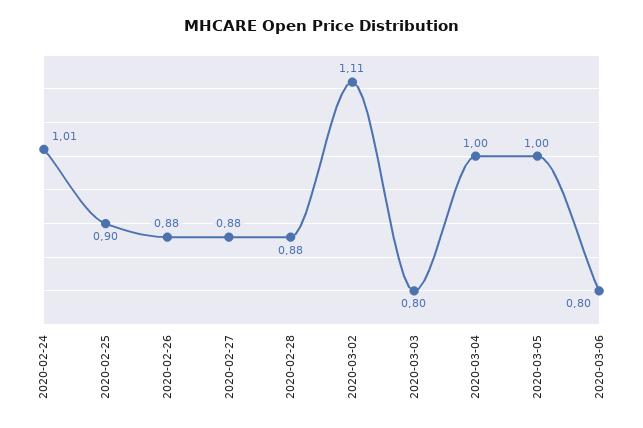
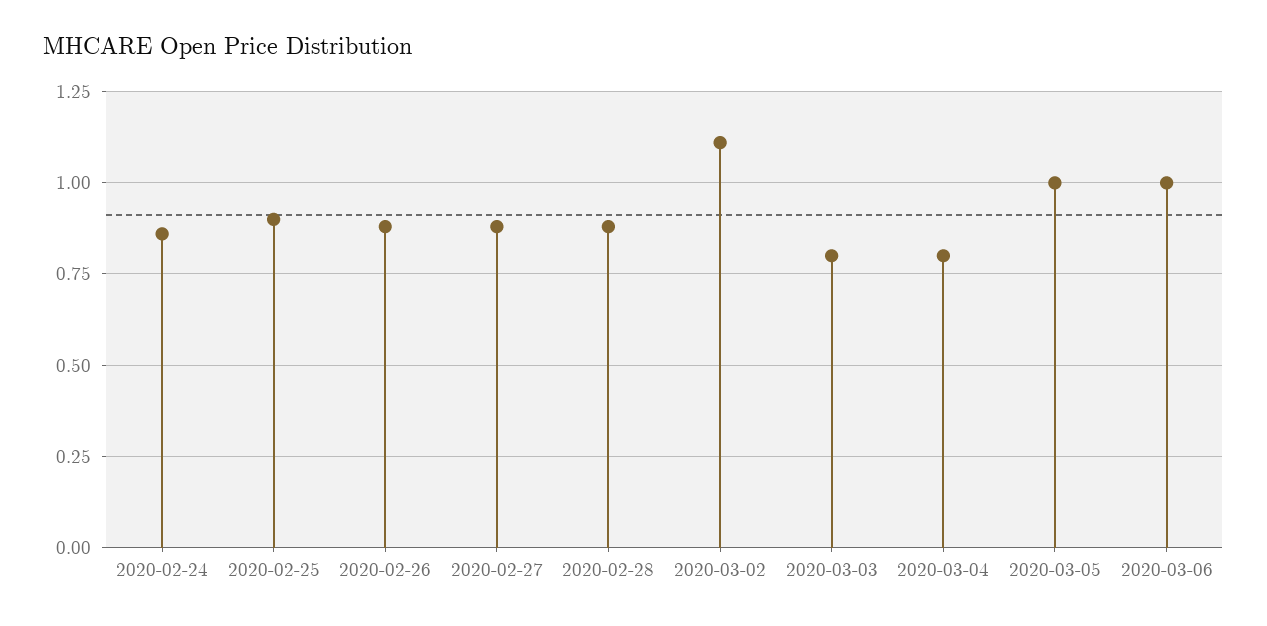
  {
-   "2020-02-24": 1.01,
+   "2020-02-24": 0.85,
    "2020-02-25": 0.9,
    "2020-02-26": 0.88,
    "2020-02-27": 0.88,
    "2020-02-28": 0.88,
    "2020-03-02": 1.11,
    "2020-03-03": 0.8,
-   "2020-03-04": 1,
+   "2020-03-04": 0.8,
    "2020-03-05": 1,
-   "2020-03-06": 0.8
+   "2020-03-06": 1
  }

